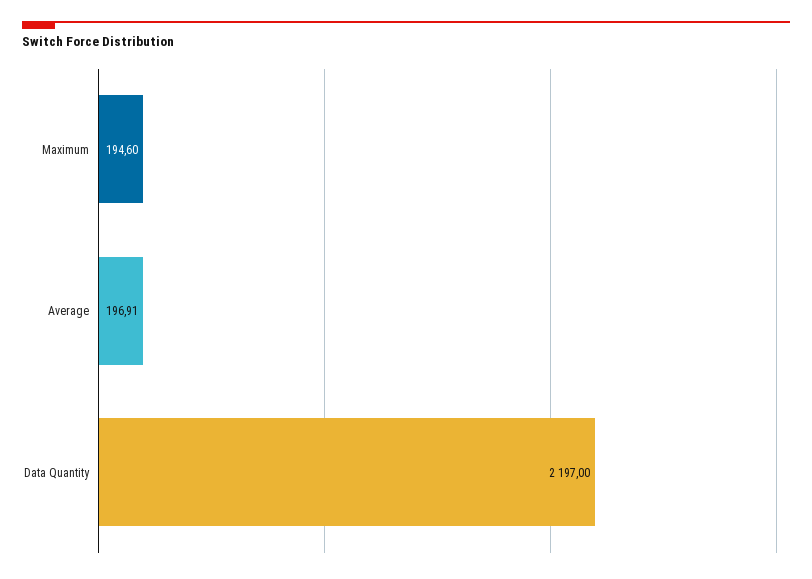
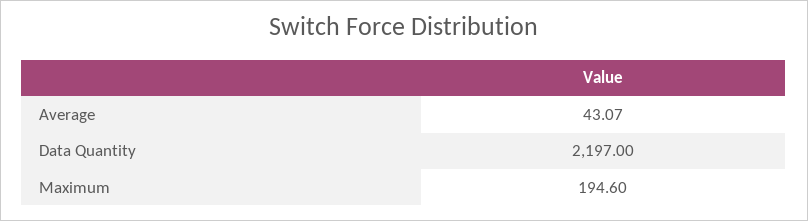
  {
    "Maximum": 194.6,
-   "Average": 196.91,
+   "Average": 43.07,
    "Data Quantity": 2197
  }

